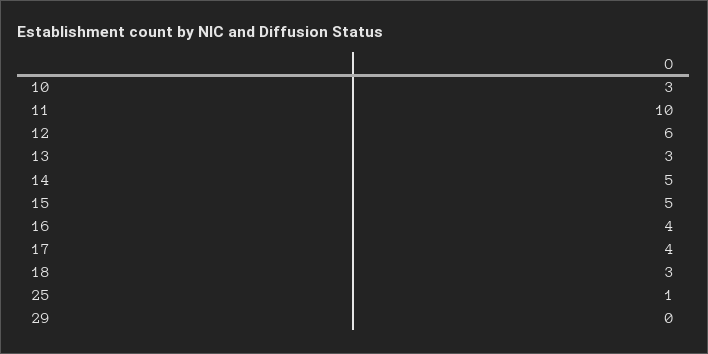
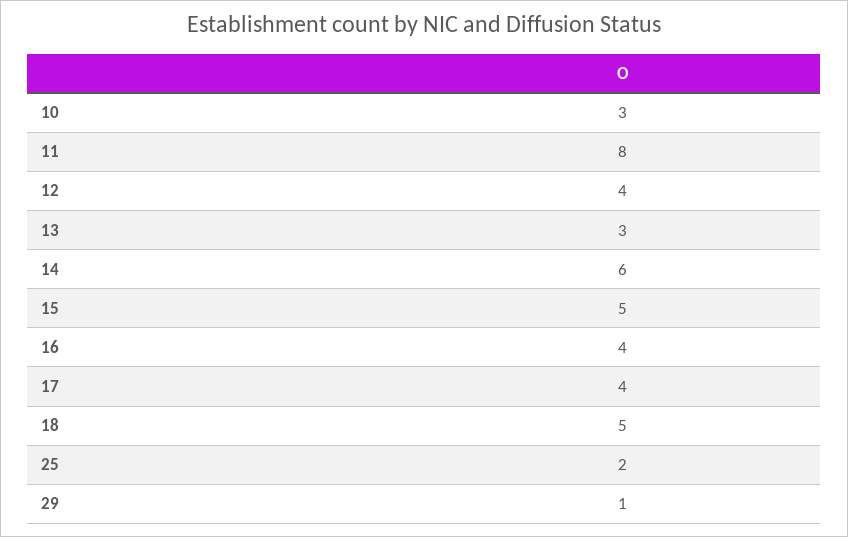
  {
    "10": 3,
-   "11": 10,
+   "11": 8,
-   "12": 6,
+   "12": 4,
    "13": 3,
-   "14": 5,
+   "14": 6,
    "15": 5,
    "16": 4,
    "17": 4,
-   "18": 3,
+   "18": 5,
-   "25": 1,
+   "25": 2,
-   "29": 0
+   "29": 1
  }

